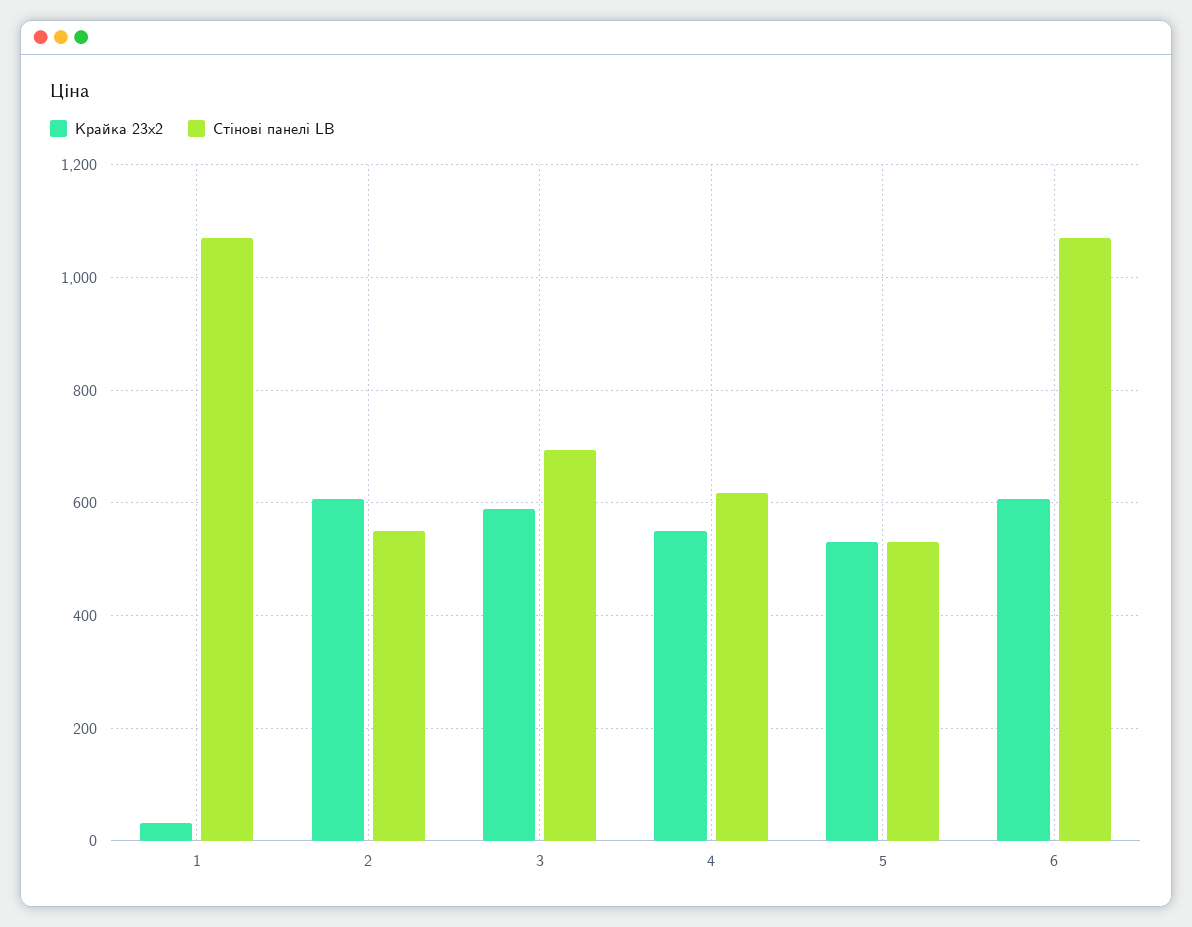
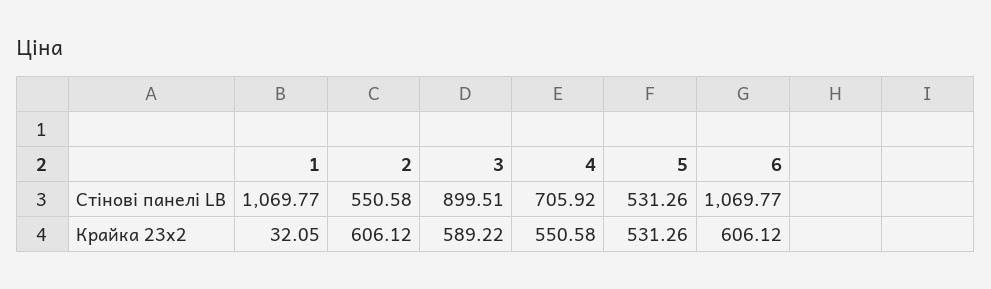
  {
    "Крайка 23x2": {
      "1": 32.05,
      "2": 606.12,
      "3": 589.22,
      "4": 550.58,
      "5": 531.26,
      "6": 606.12
    },
    "Стінові панелі LB": {
      "1": 1069.77,
      "2": 550.58,
-     "3": 700,
+     "3": 899.51,
-     "4": 620,
+     "4": 705.92,
      "5": 531.26,
      "6": 1069.77
    }
  }

